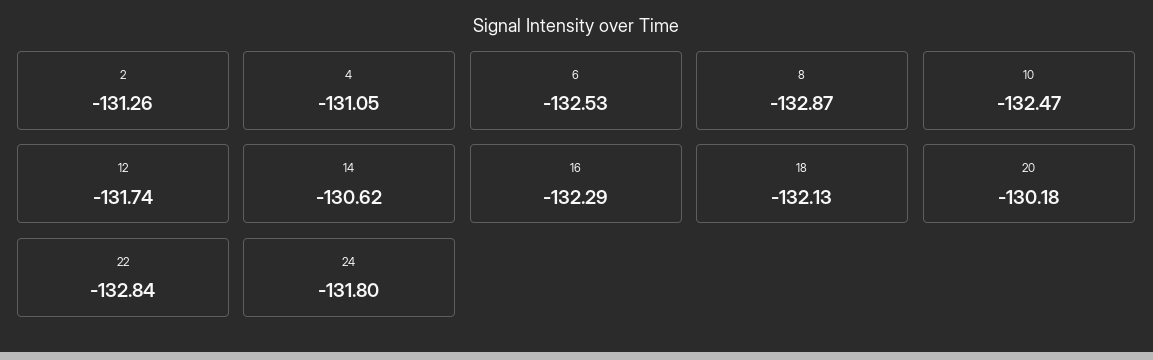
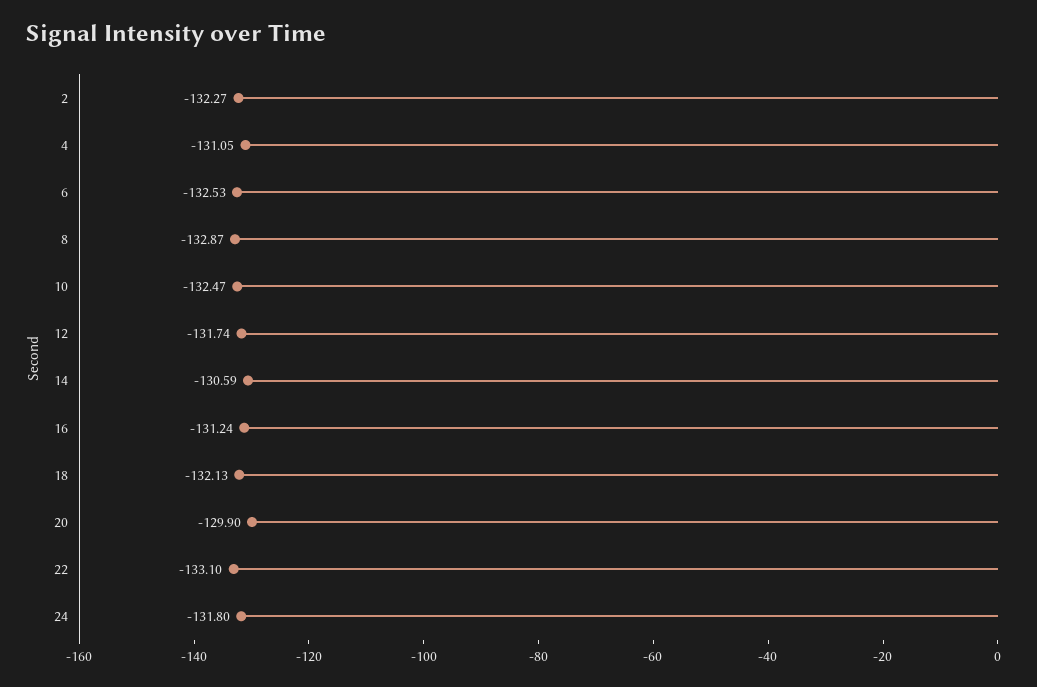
  {
-   "2": -131.26,
+   "2": -132.27,
    "4": -131.05,
    "6": -132.53,
    "8": -132.87,
    "10": -132.47,
    "12": -131.74,
-   "14": -130.62,
+   "14": -130.59,
-   "16": -132.29,
+   "16": -131.24,
    "18": -132.13,
-   "20": -130.18,
+   "20": -129.9,
-   "22": -132.84,
+   "22": -133.1,
    "24": -131.8
  }

